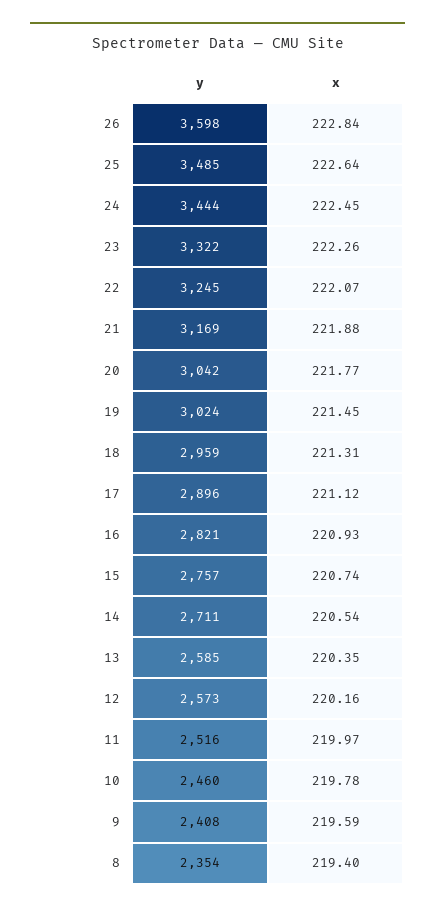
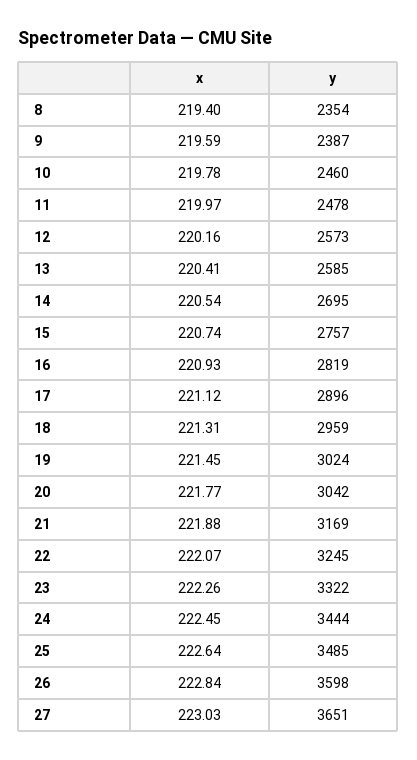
  {
    "y": {
      "26": 3598,
      "25": 3485,
      "24": 3444,
      "23": 3322,
      "22": 3245,
      "21": 3169,
      "20": 3042,
      "19": 3024,
      "18": 2959,
      "17": 2896,
-     "16": 2821,
+     "16": 2819,
      "15": 2757,
-     "14": 2711,
+     "14": 2695,
      "13": 2585,
      "12": 2573,
-     "11": 2516,
+     "11": 2478,
      "10": 2460,
-     "9": 2408,
+     "9": 2387,
-     "8": 2354
+     "8": 2354,
+     "27": 3651
    },
    "x": {
      "26": 222.84,
      "25": 222.64,
      "24": 222.45,
      "23": 222.26,
      "22": 222.07,
      "21": 221.88,
      "20": 221.77,
      "19": 221.45,
      "18": 221.31,
      "17": 221.12,
      "16": 220.93,
      "15": 220.74,
      "14": 220.54,
-     "13": 220.35,
+     "13": 220.41,
      "12": 220.16,
      "11": 219.97,
      "10": 219.78,
      "9": 219.59,
-     "8": 219.4
+     "8": 219.4,
+     "27": 223.03
    }
  }

